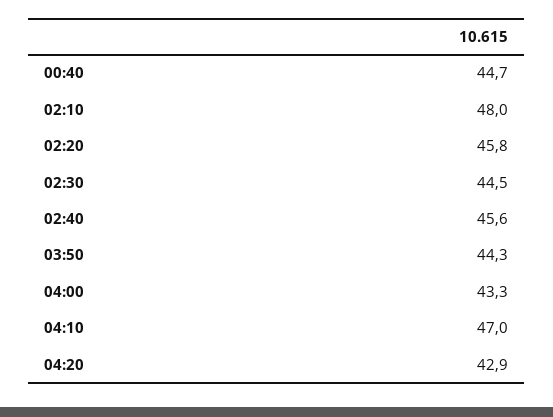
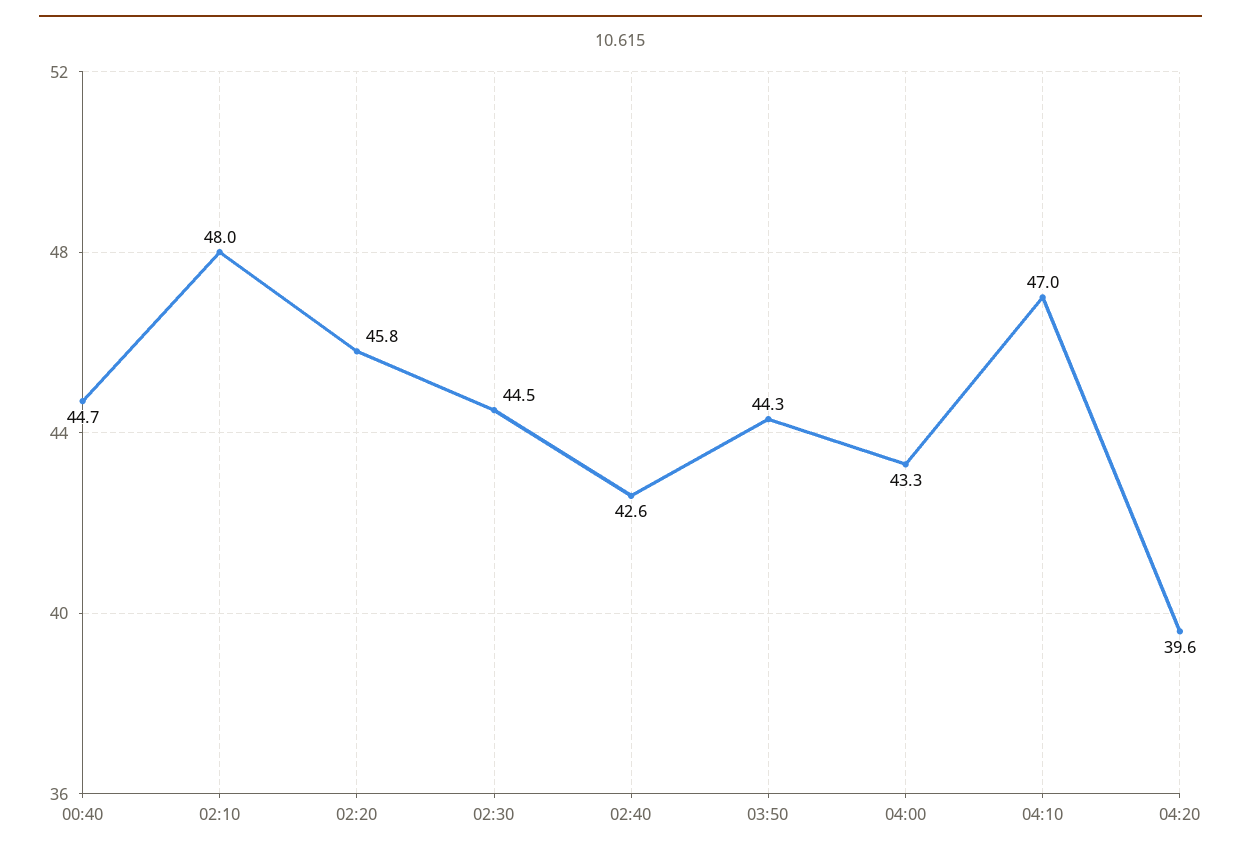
  {
    "00:40": 44.7,
    "02:10": 48,
    "02:20": 45.8,
    "02:30": 44.5,
-   "02:40": 45.6,
+   "02:40": 42.6,
    "03:50": 44.3,
    "04:00": 43.3,
    "04:10": 47,
-   "04:20": 42.9
+   "04:20": 39.6
  }

